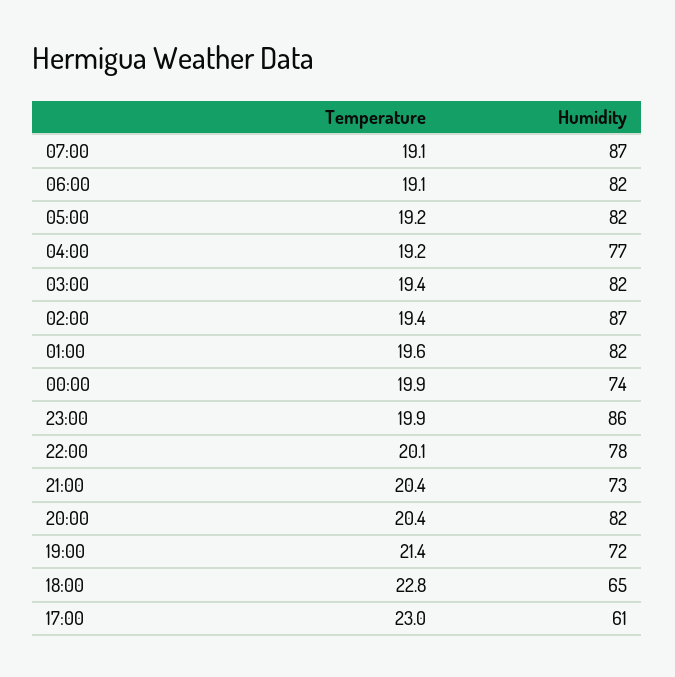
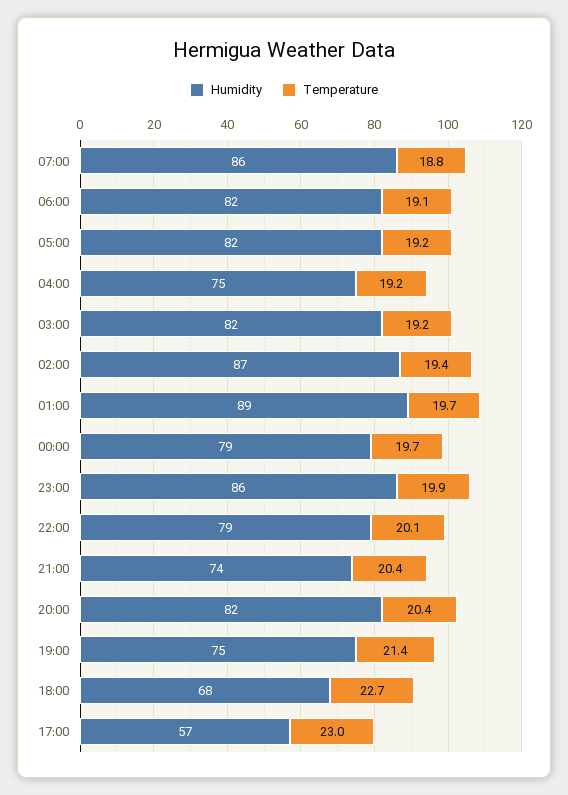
  {
    "Temperature": {
-     "07:00": 19.1,
+     "07:00": 18.8,
      "06:00": 19.1,
      "05:00": 19.2,
      "04:00": 19.2,
-     "03:00": 19.4,
+     "03:00": 19.2,
      "02:00": 19.4,
-     "01:00": 19.6,
+     "01:00": 19.7,
-     "00:00": 19.9,
+     "00:00": 19.7,
      "23:00": 19.9,
      "22:00": 20.1,
      "21:00": 20.4,
      "20:00": 20.4,
      "19:00": 21.4,
-     "18:00": 22.8,
+     "18:00": 22.7,
      "17:00": 23
    },
    "Humidity": {
-     "07:00": 87,
+     "07:00": 86,
      "06:00": 82,
      "05:00": 82,
-     "04:00": 77,
+     "04:00": 75,
      "03:00": 82,
      "02:00": 87,
-     "01:00": 82,
+     "01:00": 89,
-     "00:00": 74,
+     "00:00": 79,
      "23:00": 86,
-     "22:00": 78,
+     "22:00": 79,
-     "21:00": 73,
+     "21:00": 74,
      "20:00": 82,
-     "19:00": 72,
+     "19:00": 75,
-     "18:00": 65,
+     "18:00": 68,
-     "17:00": 61
+     "17:00": 57
    }
  }

